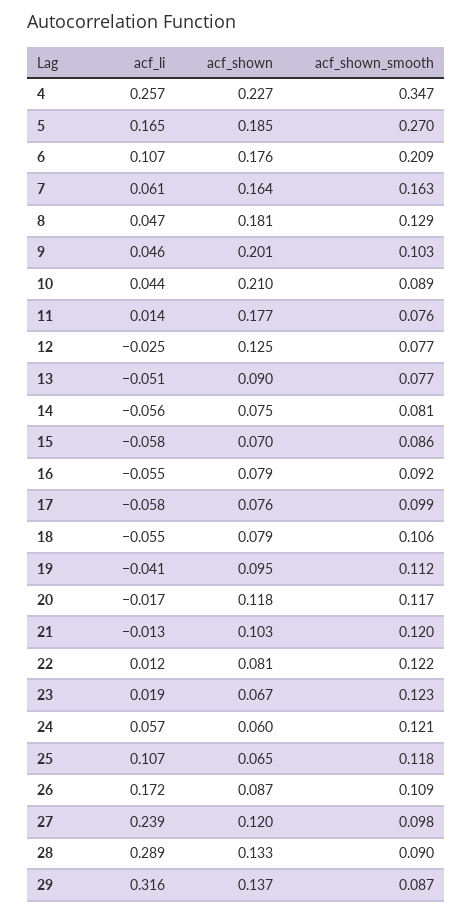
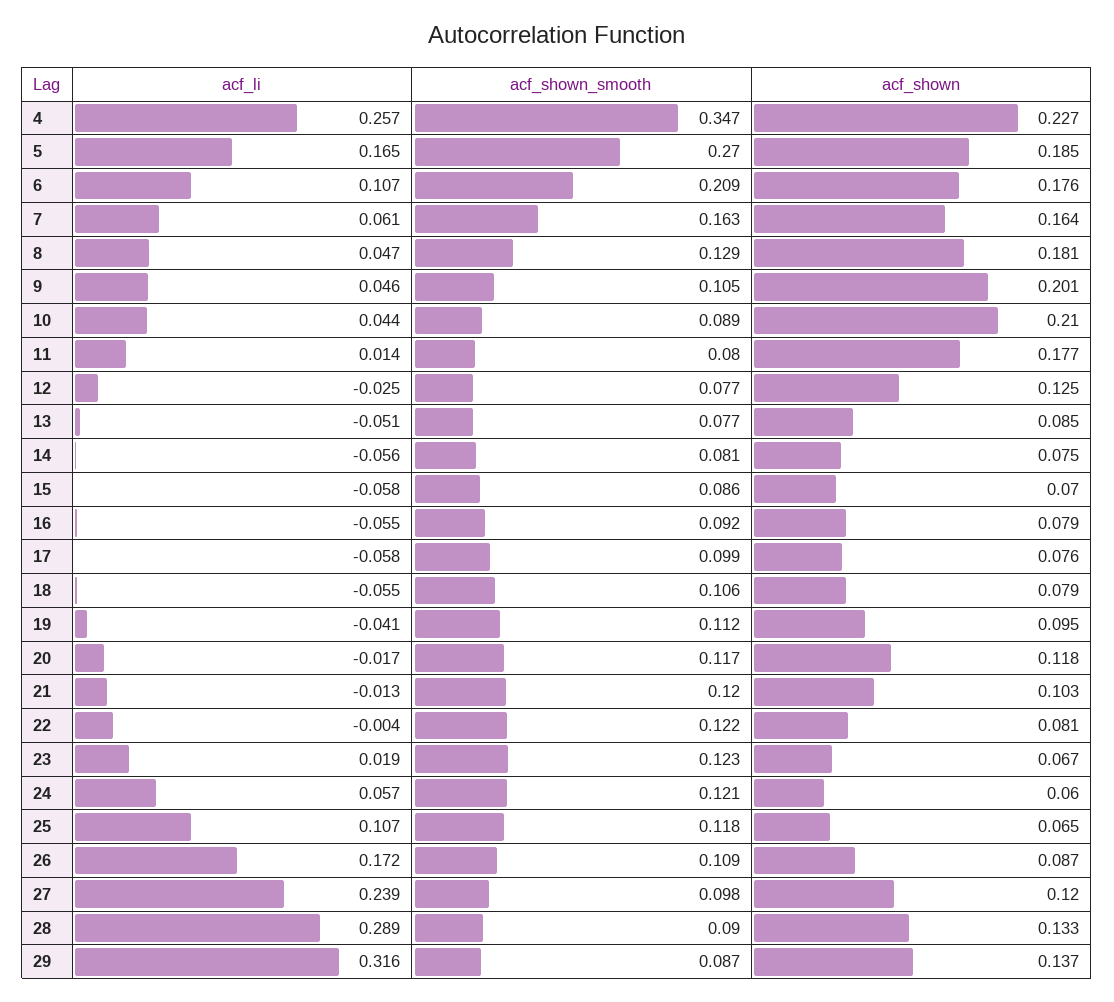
  {
    "acf_li": {
      "4": 0.257,
      "5": 0.165,
      "6": 0.107,
      "7": 0.061,
      "8": 0.047,
      "9": 0.046,
      "10": 0.044,
      "11": 0.014,
      "12": -0.025,
      "13": -0.051,
      "14": -0.056,
      "15": -0.058,
      "16": -0.055,
      "17": -0.058,
      "18": -0.055,
      "19": -0.041,
      "20": -0.017,
      "21": -0.013,
-     "22": 0.012,
+     "22": -0.004,
      "23": 0.019,
      "24": 0.057,
      "25": 0.107,
      "26": 0.172,
      "27": 0.239,
      "28": 0.289,
      "29": 0.316
    },
    "acf_shown": {
      "4": 0.227,
      "5": 0.185,
      "6": 0.176,
      "7": 0.164,
      "8": 0.181,
      "9": 0.201,
      "10": 0.21,
      "11": 0.177,
      "12": 0.125,
-     "13": 0.09,
+     "13": 0.085,
      "14": 0.075,
      "15": 0.07,
      "16": 0.079,
      "17": 0.076,
      "18": 0.079,
      "19": 0.095,
      "20": 0.118,
      "21": 0.103,
      "22": 0.081,
      "23": 0.067,
      "24": 0.06,
      "25": 0.065,
      "26": 0.087,
      "27": 0.12,
      "28": 0.133,
      "29": 0.137
    },
    "acf_shown_smooth": {
      "4": 0.347,
      "5": 0.27,
      "6": 0.209,
      "7": 0.163,
      "8": 0.129,
-     "9": 0.103,
+     "9": 0.105,
      "10": 0.089,
-     "11": 0.076,
+     "11": 0.08,
      "12": 0.077,
      "13": 0.077,
      "14": 0.081,
      "15": 0.086,
      "16": 0.092,
      "17": 0.099,
      "18": 0.106,
      "19": 0.112,
      "20": 0.117,
      "21": 0.12,
      "22": 0.122,
      "23": 0.123,
      "24": 0.121,
      "25": 0.118,
      "26": 0.109,
      "27": 0.098,
      "28": 0.09,
      "29": 0.087
    }
  }

